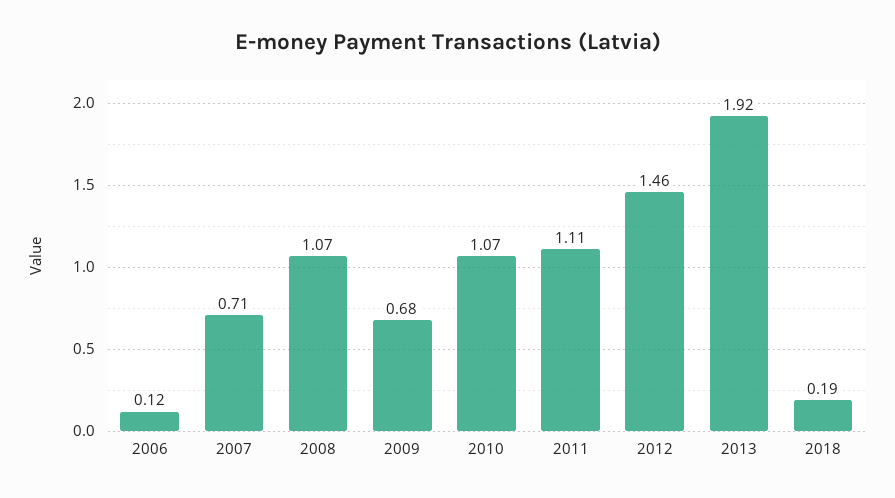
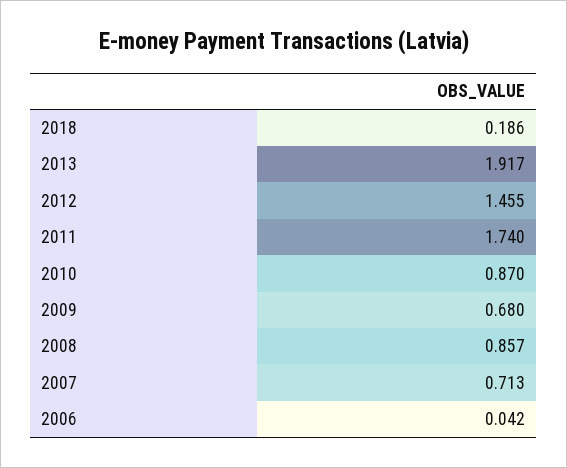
  {
-   "2006": 0.12,
+   "2006": 0.042,
    "2007": 0.713,
-   "2008": 1.07,
+   "2008": 0.857,
    "2009": 0.68,
-   "2010": 1.07,
+   "2010": 0.87,
-   "2011": 1.11,
+   "2011": 1.74,
    "2012": 1.455,
    "2013": 1.917,
    "2018": 0.186
  }

